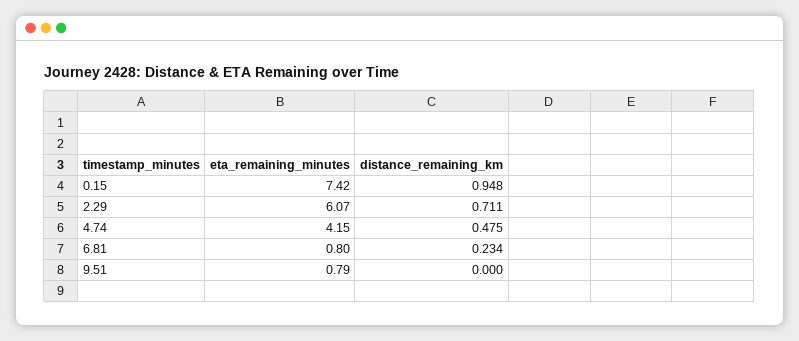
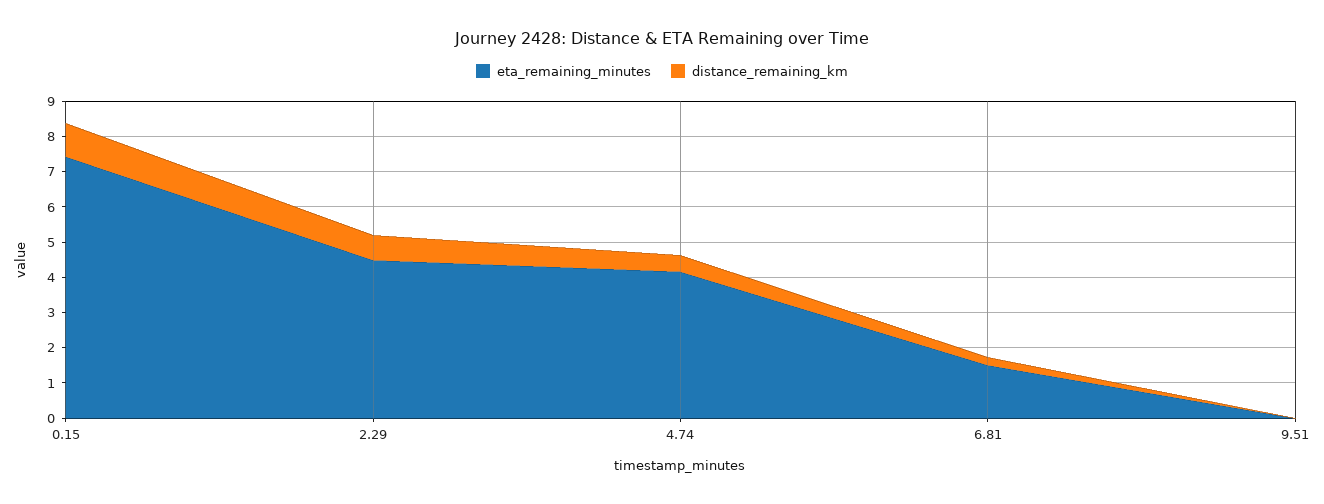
  {
    "eta_remaining_minutes": {
      "0.15": 7.42,
-     "2.29": 6.07,
+     "2.29": 4.5,
      "4.74": 4.15,
-     "6.81": 0.8,
+     "6.81": 1.5,
-     "9.51": 0.79
+     "9.51": 0
    },
    "distance_remaining_km": {
      "0.15": 0.948,
      "2.29": 0.711,
      "4.74": 0.475,
      "6.81": 0.234,
      "9.51": 0
    }
  }

